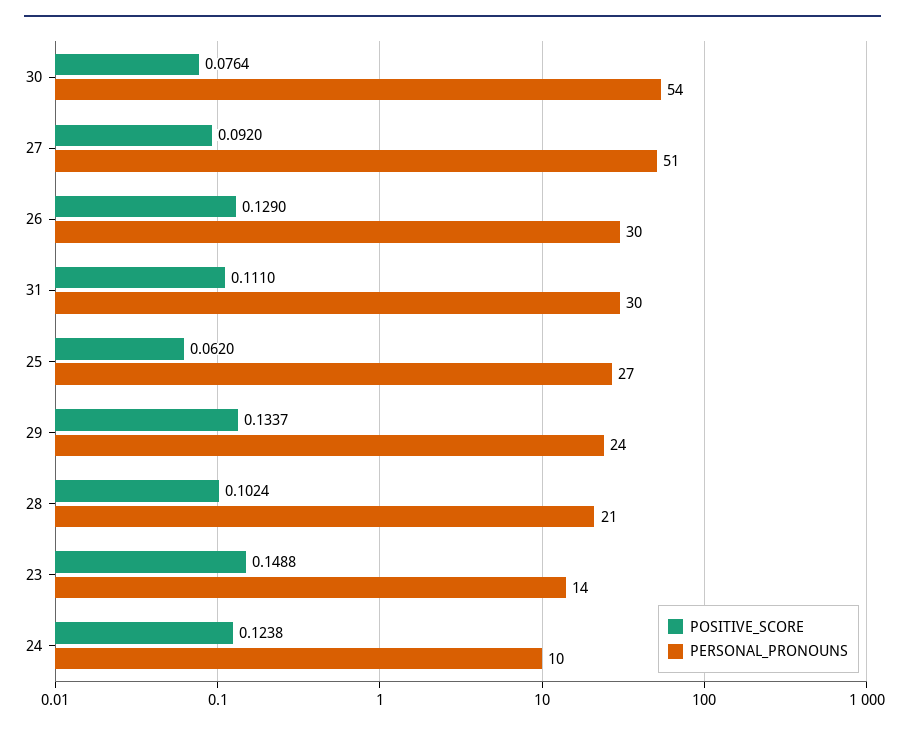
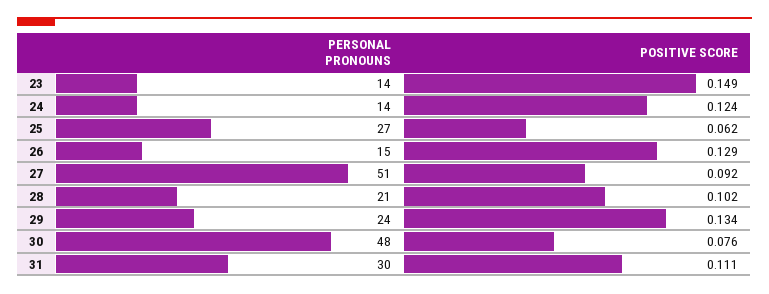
  {
    "POSITIVE_SCORE": {
      "30": 0.0764,
      "27": 0.092,
      "26": 0.129,
      "31": 0.111,
      "25": 0.062,
      "29": 0.1337,
      "28": 0.1024,
      "23": 0.1488,
      "24": 0.1238
    },
    "PERSONAL_PRONOUNS": {
-     "30": 54,
+     "30": 48,
      "27": 51,
-     "26": 30,
+     "26": 15,
      "31": 30,
      "25": 27,
      "29": 24,
      "28": 21,
      "23": 14,
-     "24": 10
+     "24": 14
    }
  }

